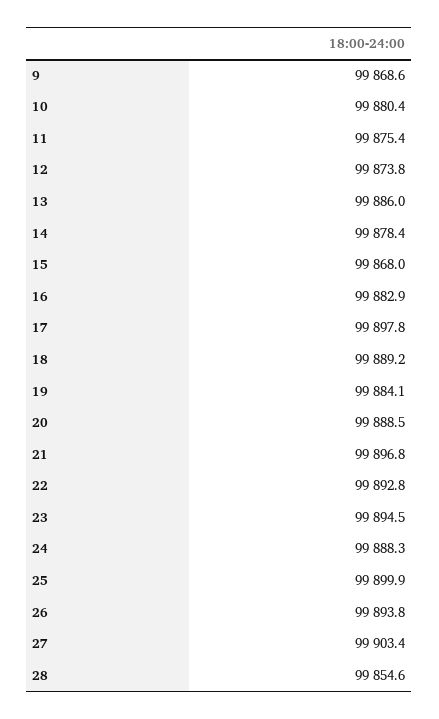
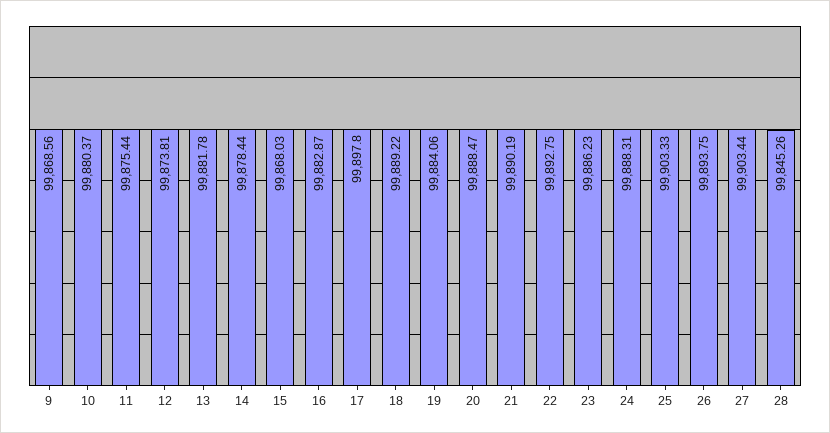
  {
    "9": 99868.56,
    "10": 99880.37,
    "11": 99875.44,
    "12": 99873.81,
-   "13": 99886,
+   "13": 99881.78,
    "14": 99878.44,
    "15": 99868.03,
    "16": 99882.87,
    "17": 99897.8,
    "18": 99889.22,
    "19": 99884.06,
    "20": 99888.47,
-   "21": 99896.8,
+   "21": 99890.19,
    "22": 99892.75,
-   "23": 99894.5,
+   "23": 99886.23,
    "24": 99888.31,
-   "25": 99899.9,
+   "25": 99903.33,
    "26": 99893.75,
    "27": 99903.44,
-   "28": 99854.6
+   "28": 99845.26
  }

